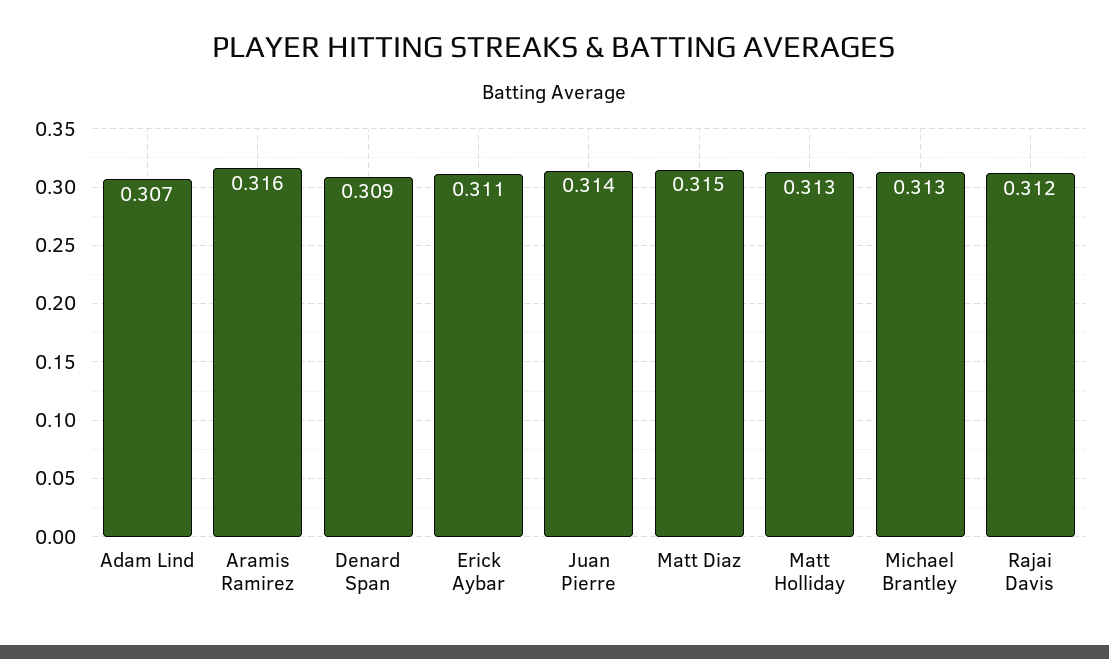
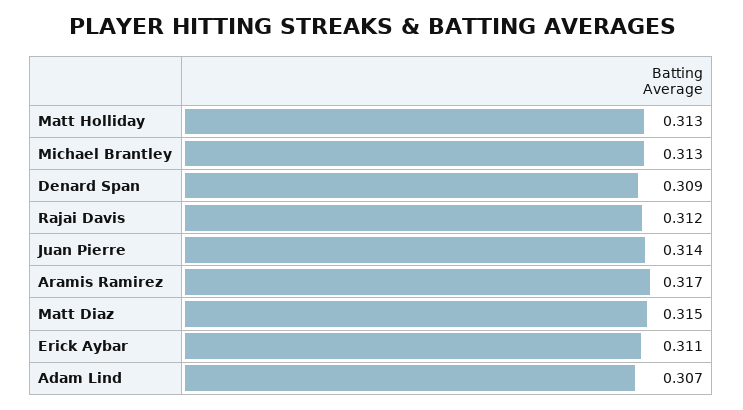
  {
    "Adam Lind": 0.307,
-   "Aramis Ramirez": 0.316,
+   "Aramis Ramirez": 0.317,
    "Denard Span": 0.309,
    "Erick Aybar": 0.311,
    "Juan Pierre": 0.314,
    "Matt Diaz": 0.315,
    "Matt Holliday": 0.313,
    "Michael Brantley": 0.313,
    "Rajai Davis": 0.312
  }

